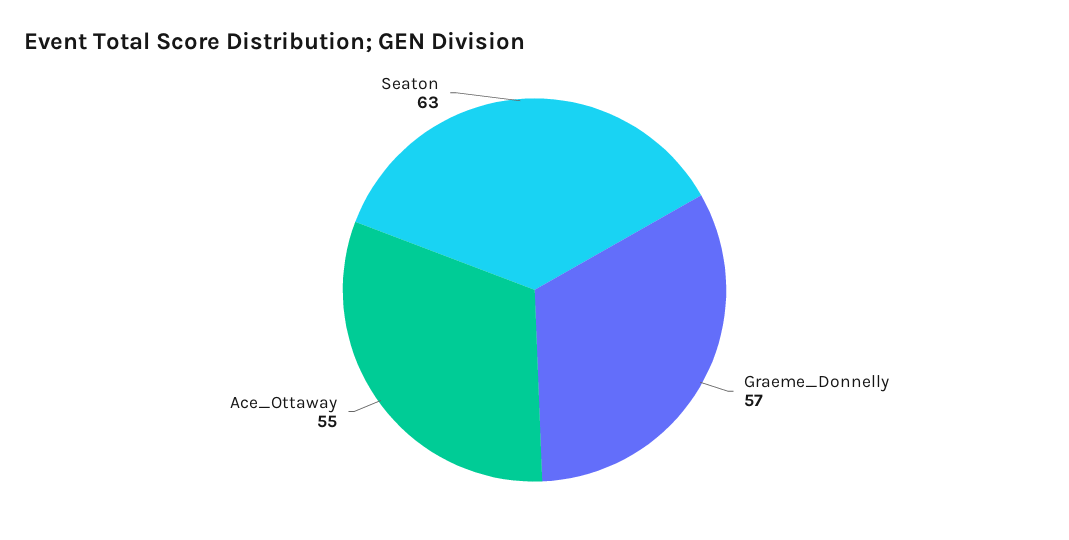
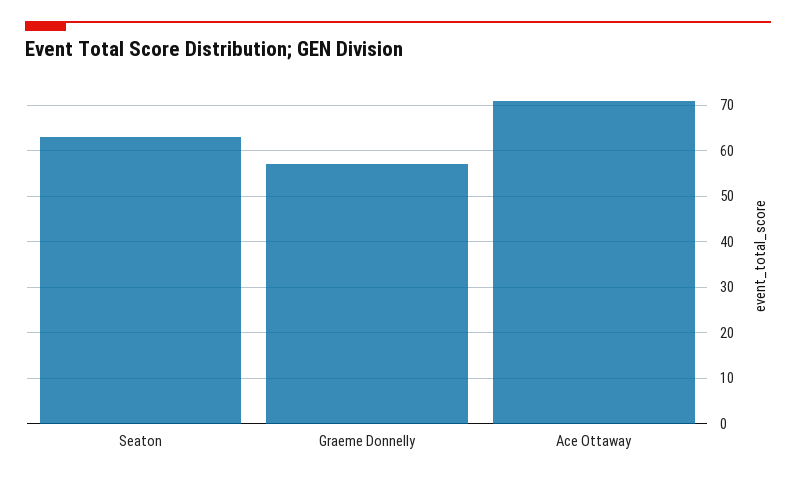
  {
    "Graeme_Donnelly": 57,
-   "Ace_Ottaway": 55,
+   "Ace_Ottaway": 70,
    "Seaton": 63
  }

